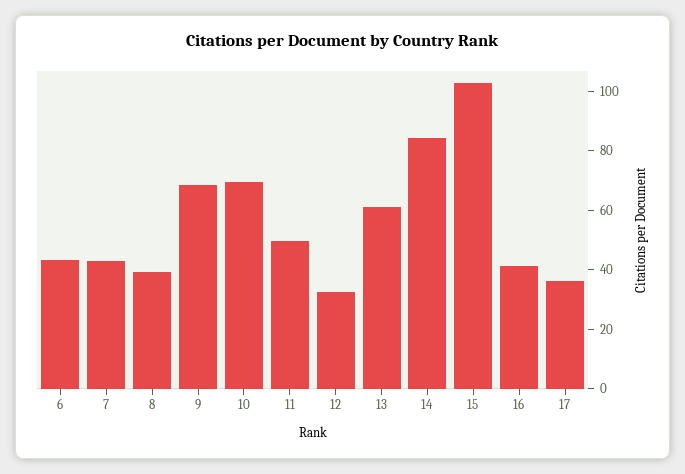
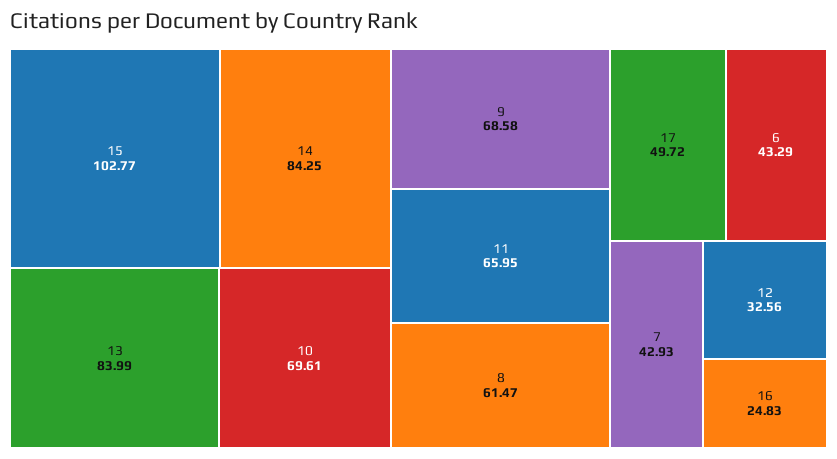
  {
    "6": 43.29,
    "7": 42.93,
-   "8": 40,
+   "8": 61.47,
    "9": 68.58,
    "10": 69.61,
-   "11": 50,
+   "11": 65.95,
    "12": 32.56,
-   "13": 60,
+   "13": 83.99,
    "14": 84.25,
    "15": 102.77,
-   "16": 40,
+   "16": 24.83,
-   "17": 35
+   "17": 49.72
  }

